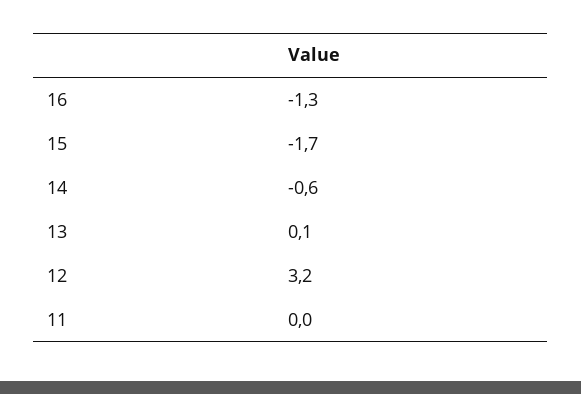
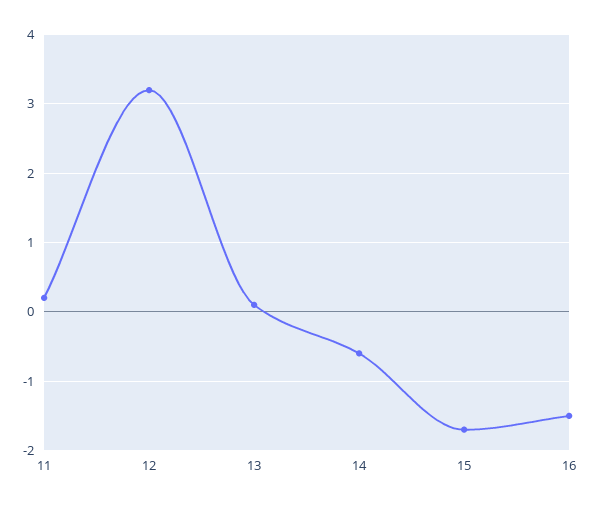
  {
-   "16": -1.3,
+   "16": -1.5,
    "15": -1.7,
    "14": -0.6,
    "13": 0.1,
    "12": 3.2,
-   "11": 0
+   "11": 0.2
  }

